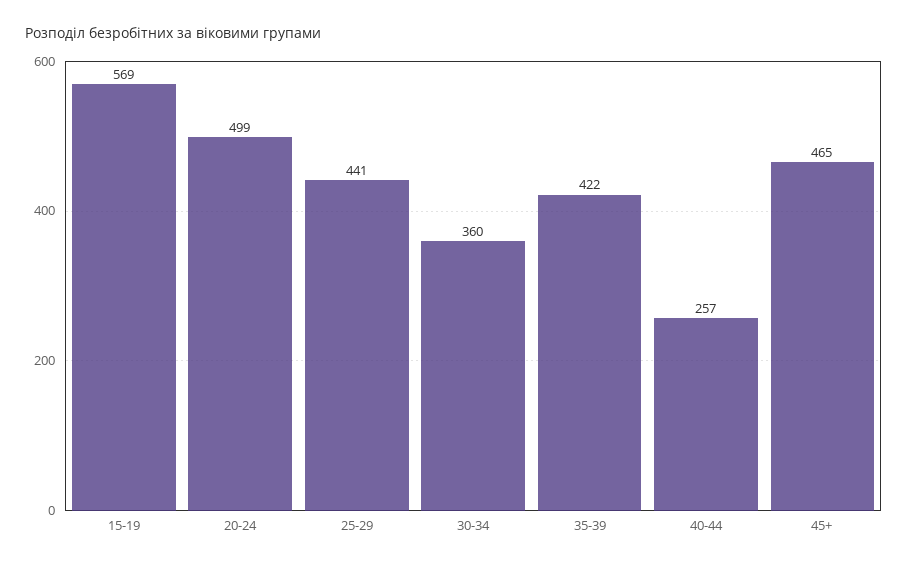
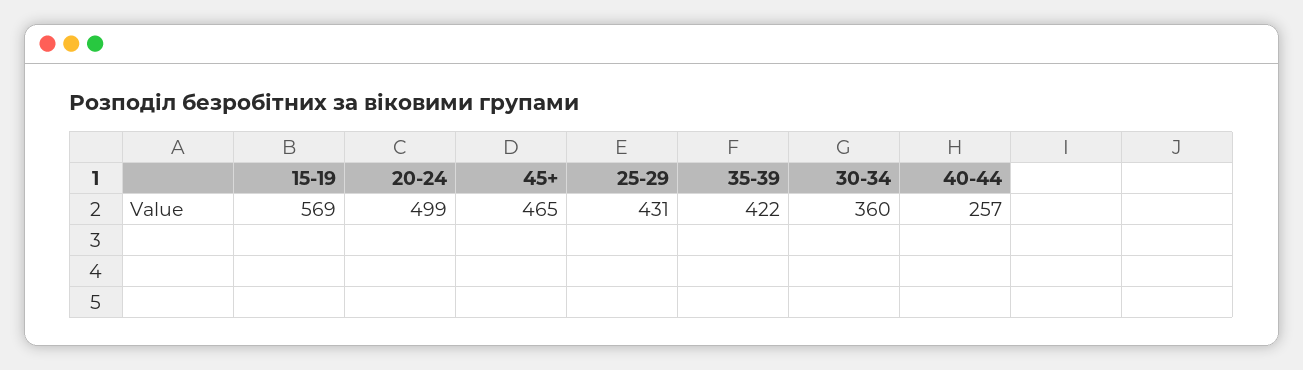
  {
    "15-19": 569,
    "20-24": 499,
-   "25-29": 441,
+   "25-29": 431,
    "30-34": 360,
    "35-39": 422,
    "40-44": 257,
    "45+": 465
  }

